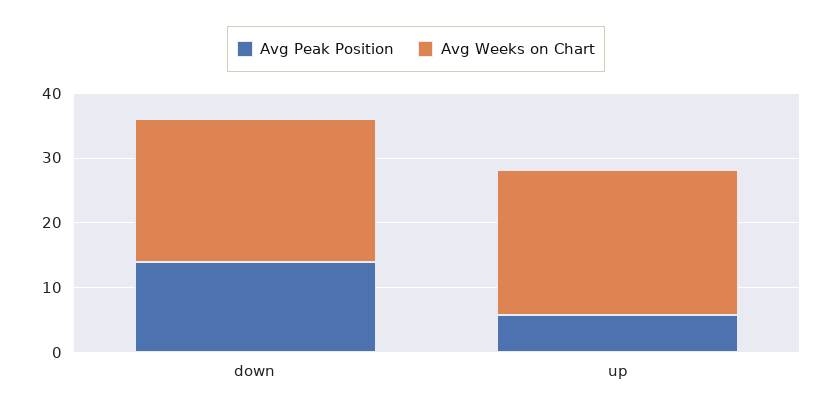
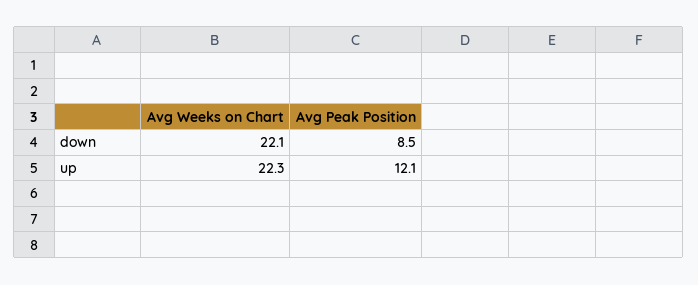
  {
    "Avg Peak Position": {
-     "down": 14,
+     "down": 8.5,
-     "up": 6
+     "up": 12.1
    },
    "Avg Weeks on Chart": {
      "down": 22.1,
      "up": 22.3
    }
  }

